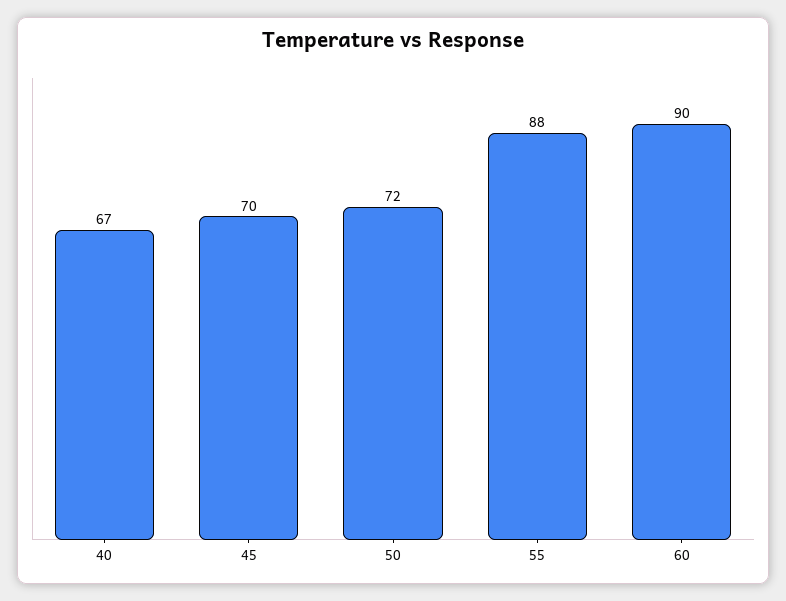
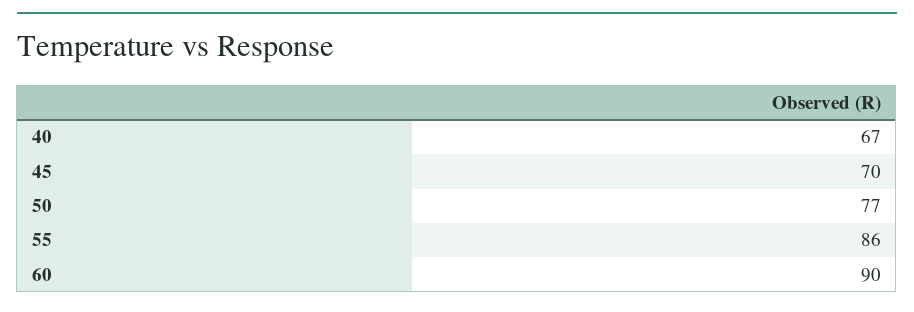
  {
    "40": 67,
    "45": 70,
-   "50": 72,
+   "50": 77,
-   "55": 88,
+   "55": 86,
    "60": 90
  }

